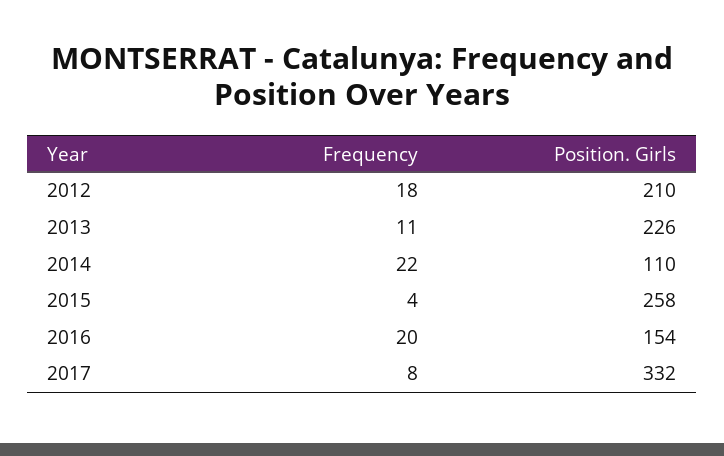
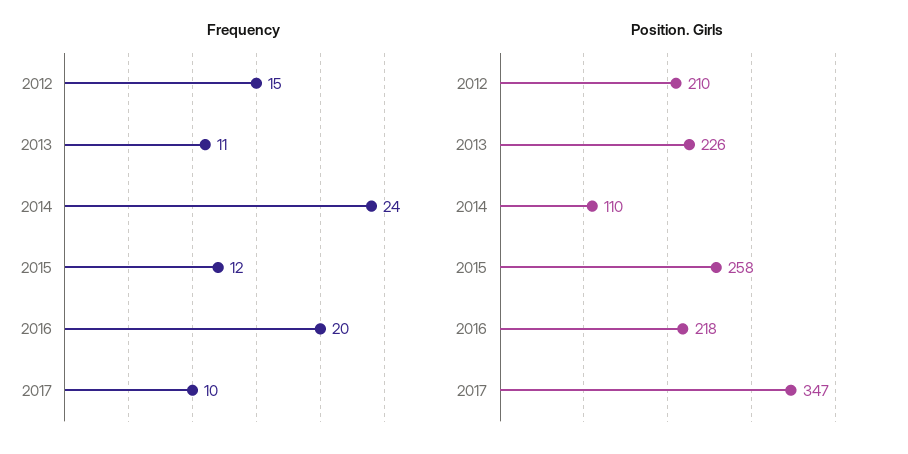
  {
    "Frequency": {
-     "2012": 18,
+     "2012": 15,
      "2013": 11,
-     "2014": 22,
+     "2014": 24,
-     "2015": 4,
+     "2015": 12,
      "2016": 20,
-     "2017": 8
+     "2017": 10
    },
    "Position. Girls": {
      "2012": 210,
      "2013": 226,
      "2014": 110,
      "2015": 258,
-     "2016": 154,
+     "2016": 218,
-     "2017": 332
+     "2017": 347
    }
  }

